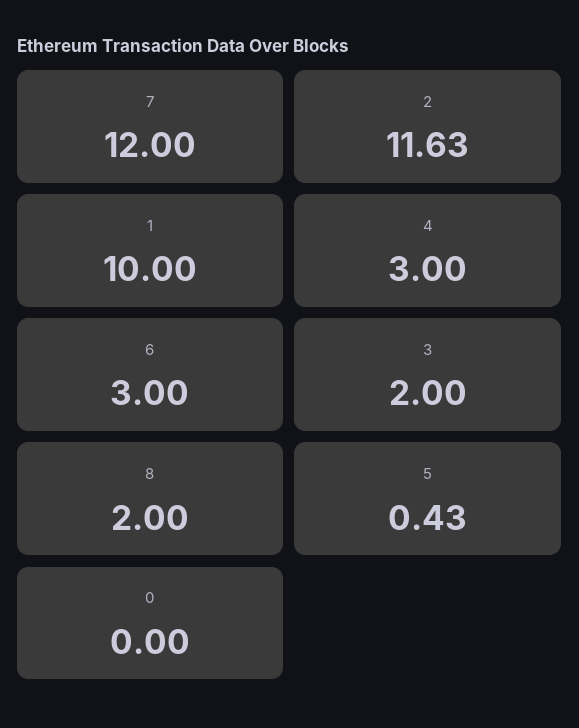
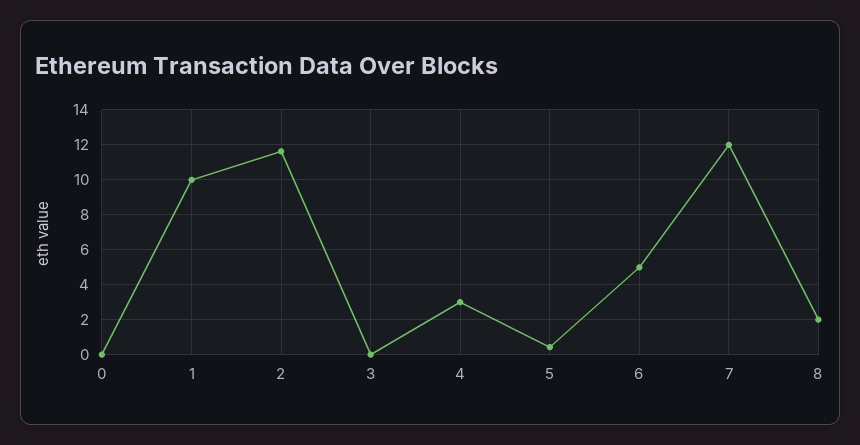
  {
    "7": 12,
    "2": 11.63,
    "1": 10,
    "4": 3,
-   "6": 3,
+   "6": 5,
-   "3": 2,
+   "3": 0,
    "8": 2,
    "5": 0.43,
    "0": 0
  }

